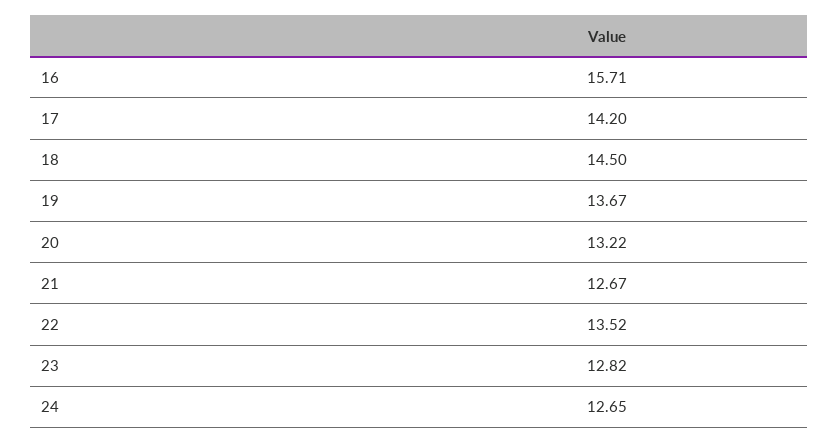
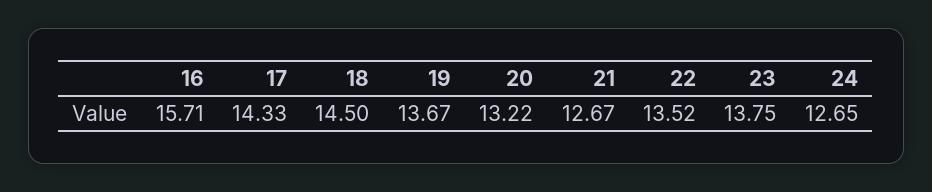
  {
    "16": 15.71,
-   "17": 14.2,
+   "17": 14.33,
    "18": 14.5,
    "19": 13.67,
    "20": 13.22,
    "21": 12.67,
    "22": 13.52,
-   "23": 12.82,
+   "23": 13.75,
    "24": 12.65
  }

